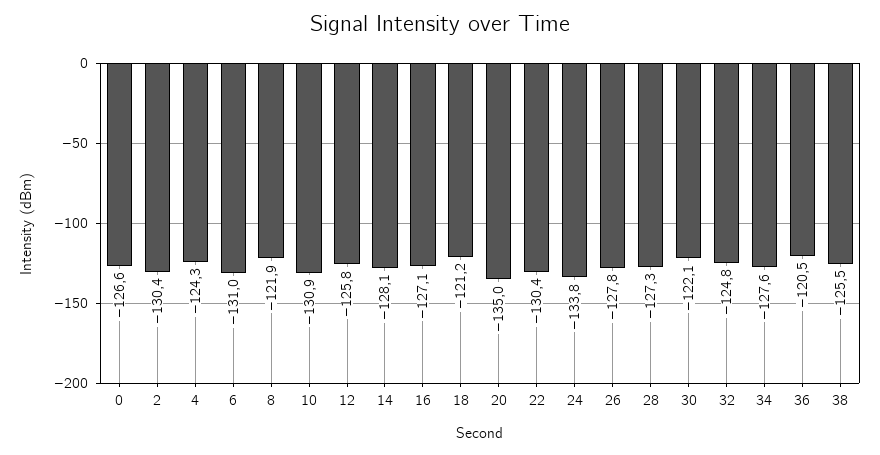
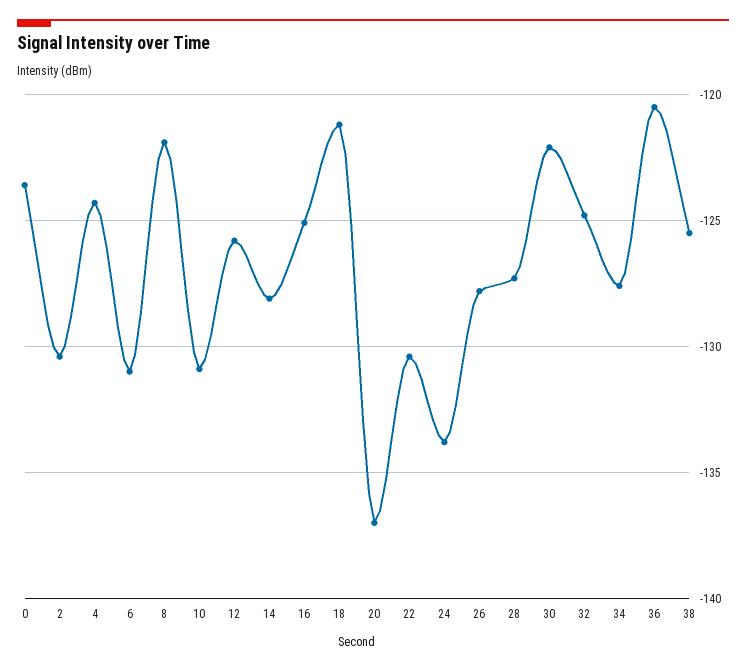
  {
-   "0": -126.6,
+   "0": -123.5,
    "2": -130.4,
    "4": -124.3,
    "6": -131,
    "8": -121.9,
    "10": -130.9,
    "12": -125.8,
    "14": -128.1,
-   "16": -127.1,
+   "16": -125,
    "18": -121.2,
-   "20": -135,
+   "20": -137,
    "22": -130.4,
    "24": -133.8,
    "26": -127.8,
    "28": -127.3,
    "30": -122.1,
    "32": -124.8,
    "34": -127.6,
    "36": -120.5,
    "38": -125.5
  }

